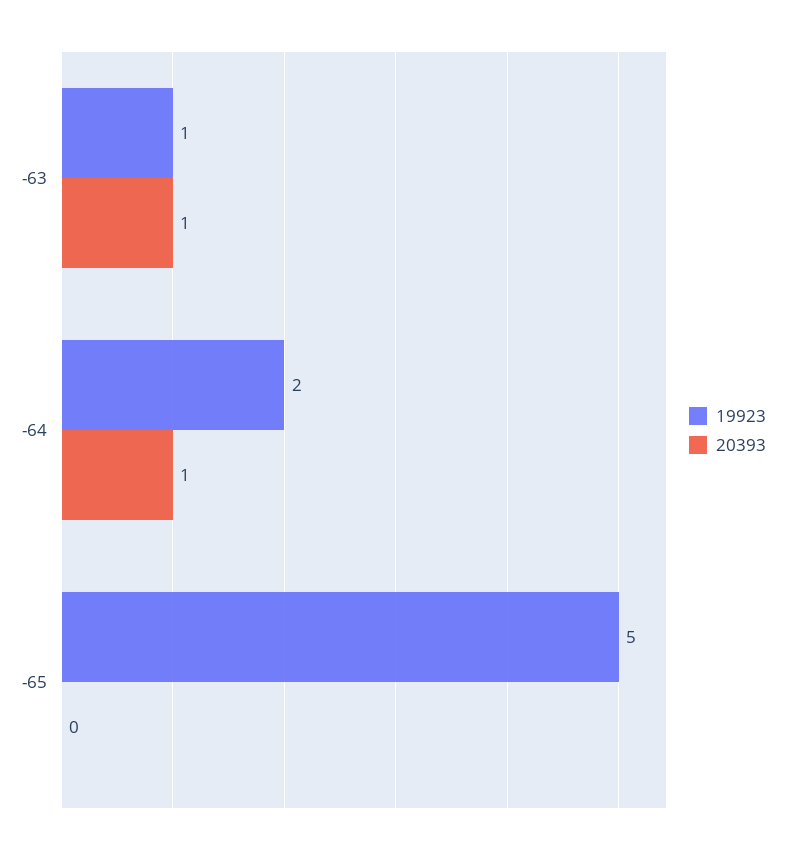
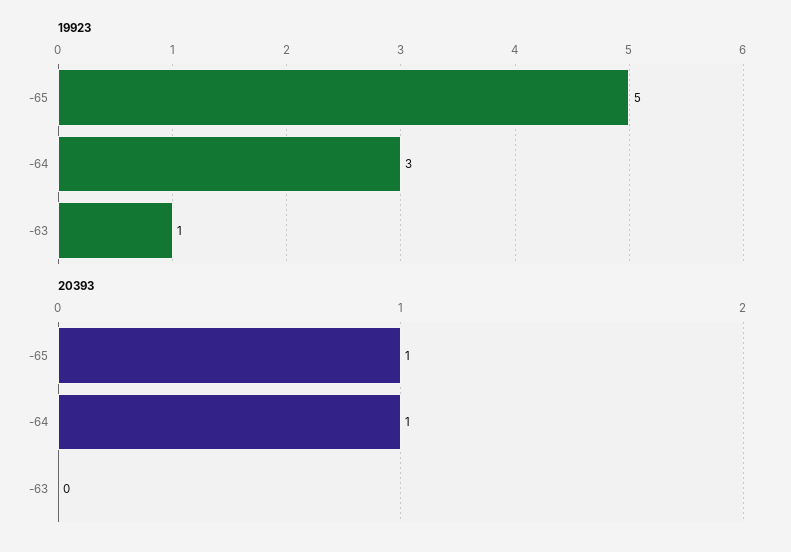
  {
    "19923": {
      "-63": 1,
-     "-64": 2,
+     "-64": 3,
      "-65": 5
    },
    "20393": {
-     "-63": 1,
+     "-63": 0,
      "-64": 1,
-     "-65": 0
+     "-65": 1
    }
  }

